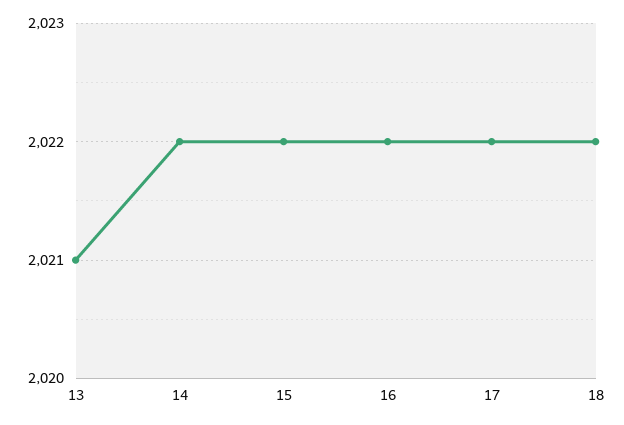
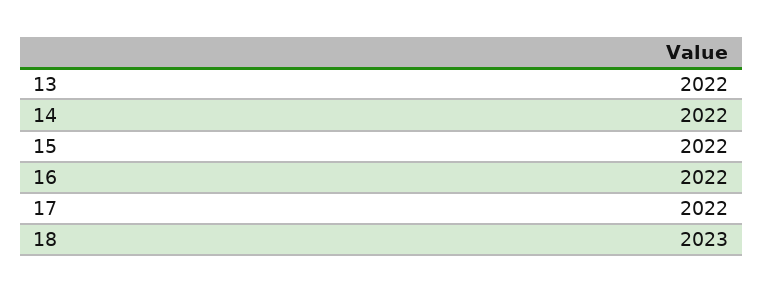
  {
-   "13": 2021,
+   "13": 2022,
    "14": 2022,
    "15": 2022,
    "16": 2022,
    "17": 2022,
-   "18": 2022
+   "18": 2023
  }

